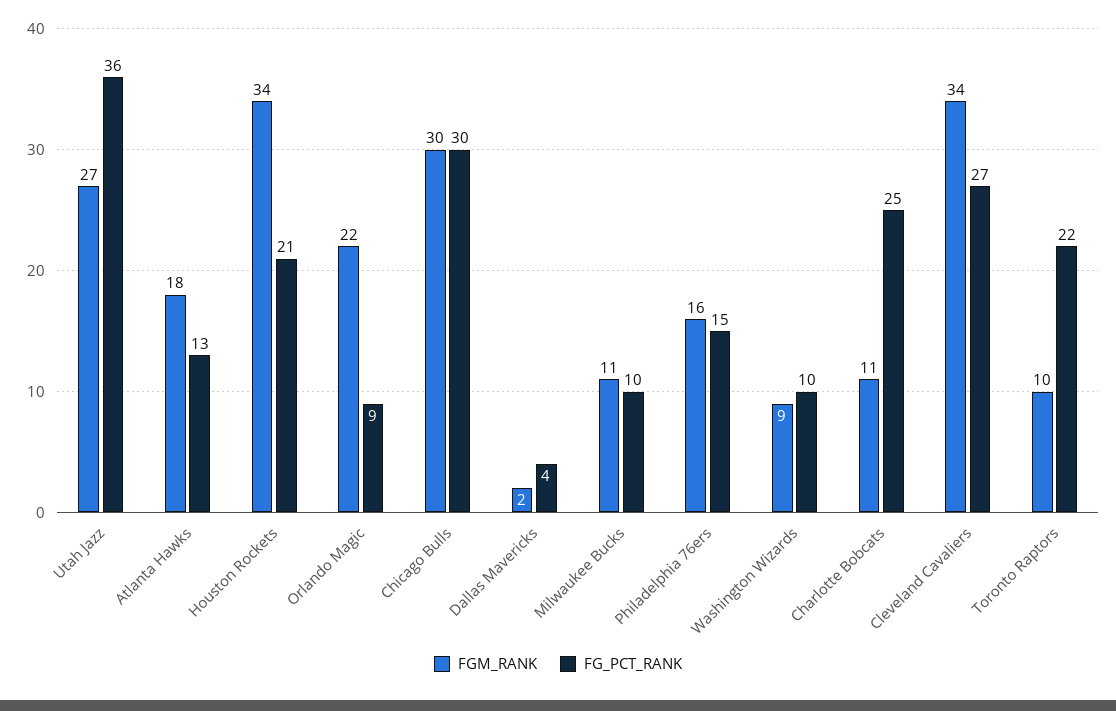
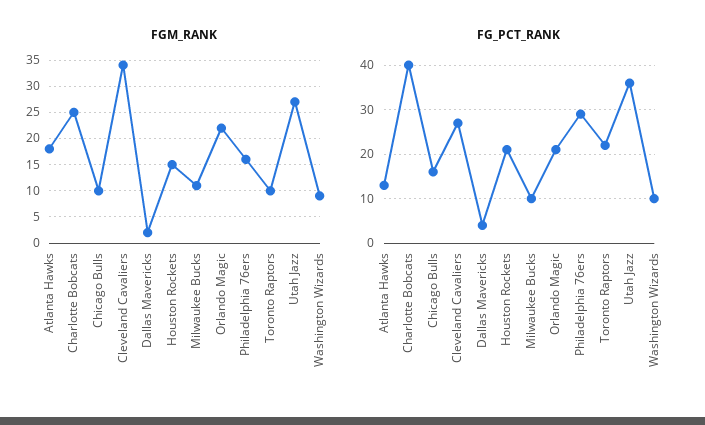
  {
    "FGM_RANK": {
      "Utah Jazz": 27,
      "Atlanta Hawks": 18,
-     "Houston Rockets": 34,
+     "Houston Rockets": 15,
      "Orlando Magic": 22,
-     "Chicago Bulls": 30,
+     "Chicago Bulls": 10,
      "Dallas Mavericks": 2,
      "Milwaukee Bucks": 11,
      "Philadelphia 76ers": 16,
      "Washington Wizards": 9,
-     "Charlotte Bobcats": 11,
+     "Charlotte Bobcats": 25,
      "Cleveland Cavaliers": 34,
      "Toronto Raptors": 10
    },
    "FG_PCT_RANK": {
      "Utah Jazz": 36,
      "Atlanta Hawks": 13,
      "Houston Rockets": 21,
-     "Orlando Magic": 9,
+     "Orlando Magic": 20,
-     "Chicago Bulls": 30,
+     "Chicago Bulls": 15,
      "Dallas Mavericks": 4,
      "Milwaukee Bucks": 10,
-     "Philadelphia 76ers": 15,
+     "Philadelphia 76ers": 30,
      "Washington Wizards": 10,
-     "Charlotte Bobcats": 25,
+     "Charlotte Bobcats": 40,
      "Cleveland Cavaliers": 27,
      "Toronto Raptors": 22
    }
  }

